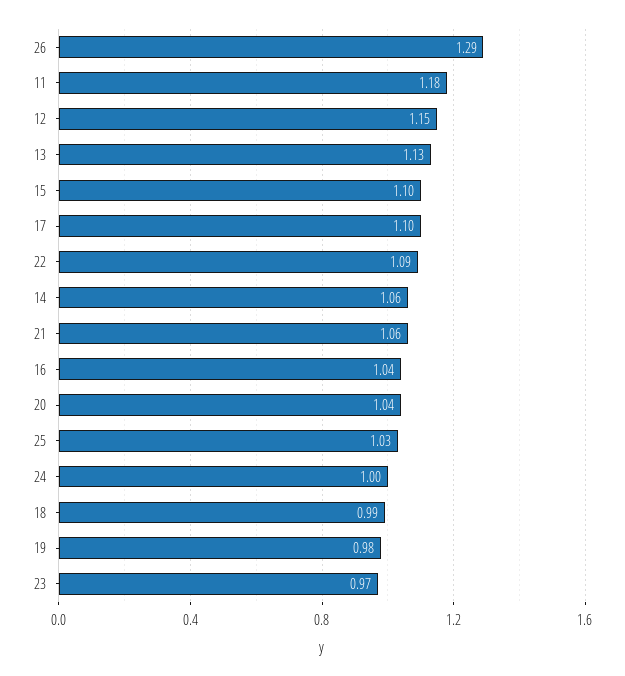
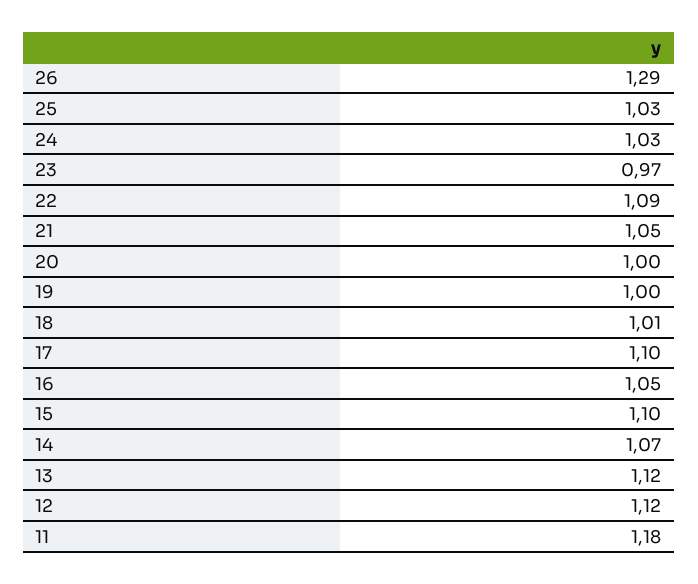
  {
    "26": 1.29,
    "11": 1.18,
-   "12": 1.15,
+   "12": 1.12,
-   "13": 1.13,
+   "13": 1.12,
    "15": 1.1,
    "17": 1.1,
    "22": 1.09,
-   "14": 1.06,
+   "14": 1.07,
-   "21": 1.06,
+   "21": 1.05,
-   "16": 1.04,
+   "16": 1.05,
-   "20": 1.04,
+   "20": 1,
    "25": 1.03,
-   "24": 1,
+   "24": 1.03,
-   "18": 0.99,
+   "18": 1.01,
-   "19": 0.98,
+   "19": 1,
    "23": 0.97
  }

